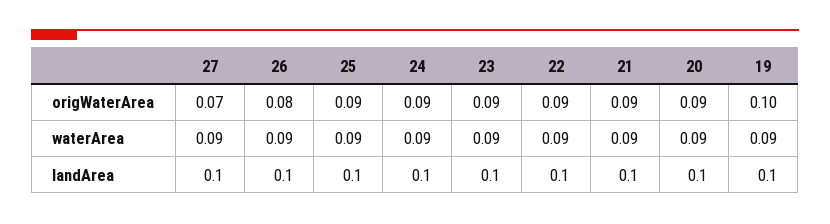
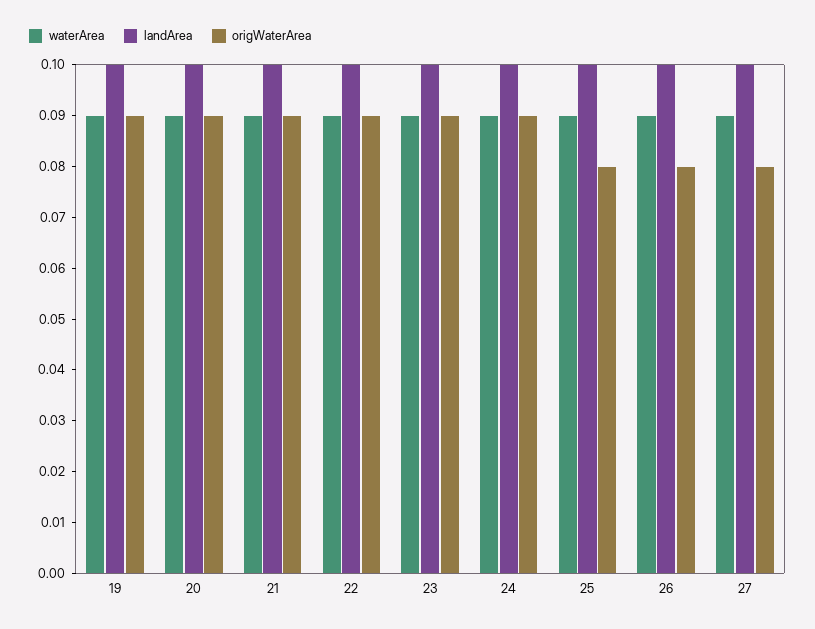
  {
    "origWaterArea": {
-     "27": 0.07,
+     "27": 0.08,
      "26": 0.08,
-     "25": 0.09,
+     "25": 0.08,
      "24": 0.09,
      "23": 0.09,
      "22": 0.09,
      "21": 0.09,
      "20": 0.09,
-     "19": 0.1
+     "19": 0.09
    },
    "waterArea": {
      "27": 0.09,
      "26": 0.09,
      "25": 0.09,
      "24": 0.09,
      "23": 0.09,
      "22": 0.09,
      "21": 0.09,
      "20": 0.09,
      "19": 0.09
    },
    "landArea": {
      "27": 0.1,
      "26": 0.1,
      "25": 0.1,
      "24": 0.1,
      "23": 0.1,
      "22": 0.1,
      "21": 0.1,
      "20": 0.1,
      "19": 0.1
    }
  }

